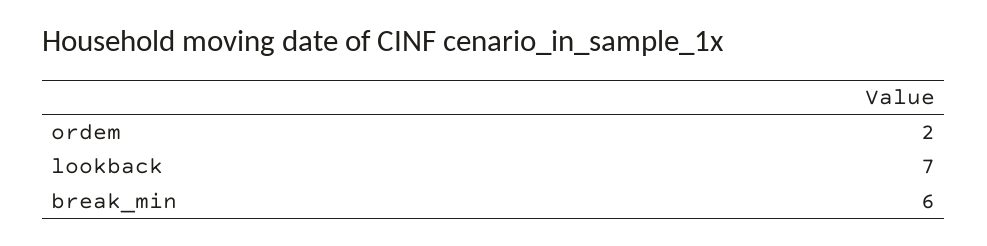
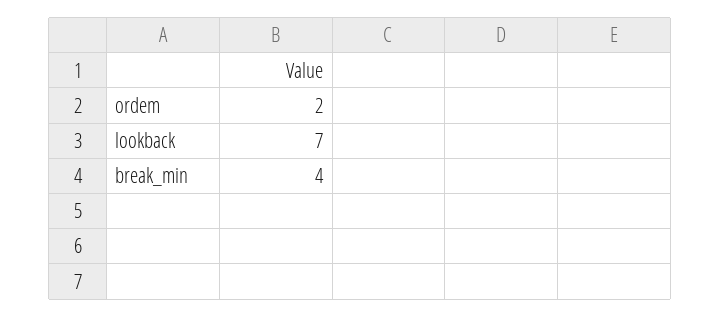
  {
    "ordem": 2,
    "lookback": 7,
-   "break_min": 6
+   "break_min": 4
  }

